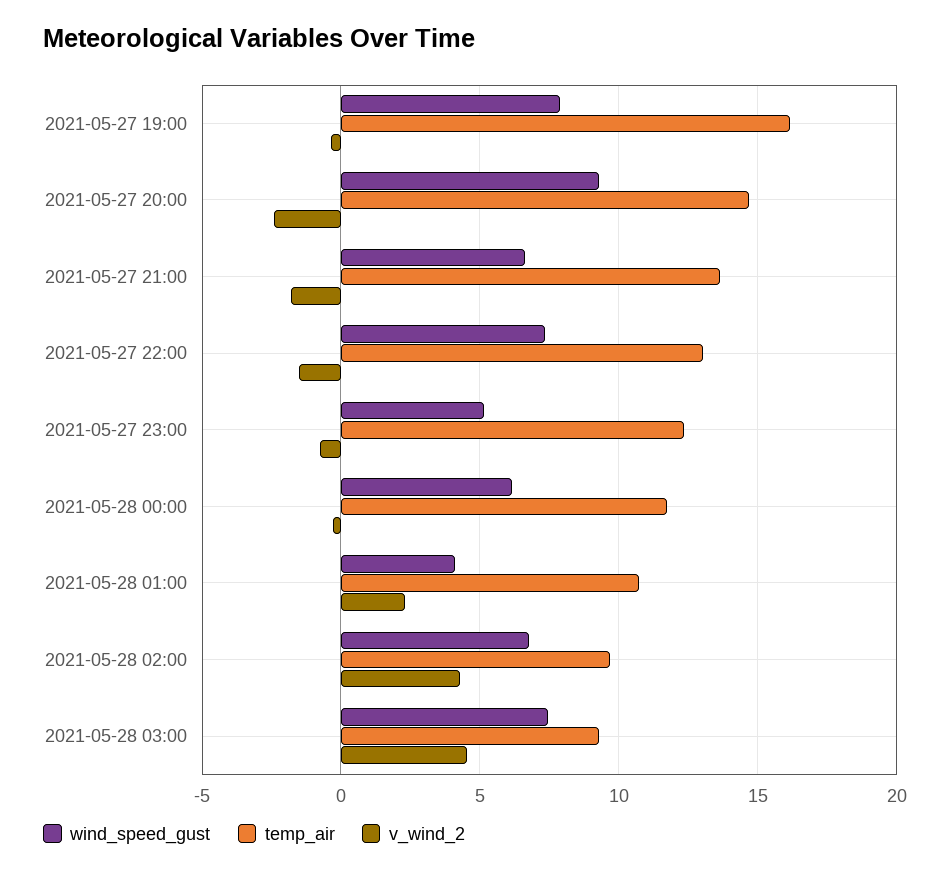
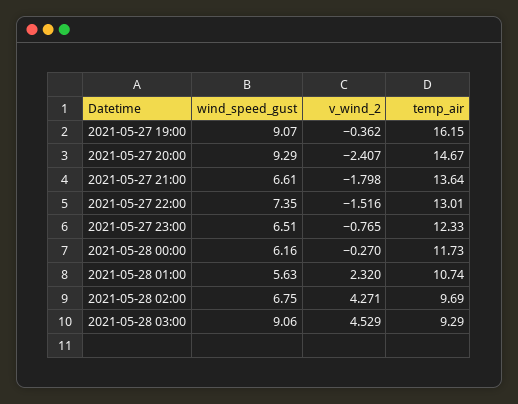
  {
    "wind_speed_gust": {
-     "2021-05-27 19:00": 8,
+     "2021-05-27 19:00": 9.07,
      "2021-05-27 20:00": 9.29,
      "2021-05-27 21:00": 6.61,
      "2021-05-27 22:00": 7.35,
-     "2021-05-27 23:00": 5,
+     "2021-05-27 23:00": 6.51,
      "2021-05-28 00:00": 6.16,
-     "2021-05-28 01:00": 4,
+     "2021-05-28 01:00": 5.63,
      "2021-05-28 02:00": 6.75,
-     "2021-05-28 03:00": 7.5
+     "2021-05-28 03:00": 9.06
    },
    "temp_air": {
      "2021-05-27 19:00": 16.15,
      "2021-05-27 20:00": 14.67,
      "2021-05-27 21:00": 13.64,
      "2021-05-27 22:00": 13.01,
      "2021-05-27 23:00": 12.33,
      "2021-05-28 00:00": 11.73,
      "2021-05-28 01:00": 10.74,
      "2021-05-28 02:00": 9.69,
      "2021-05-28 03:00": 9.29
    },
    "v_wind_2": {
      "2021-05-27 19:00": -0.362,
      "2021-05-27 20:00": -2.407,
      "2021-05-27 21:00": -1.798,
      "2021-05-27 22:00": -1.516,
      "2021-05-27 23:00": -0.765,
      "2021-05-28 00:00": -0.27,
      "2021-05-28 01:00": 2.32,
      "2021-05-28 02:00": 4.271,
      "2021-05-28 03:00": 4.529
    }
  }

